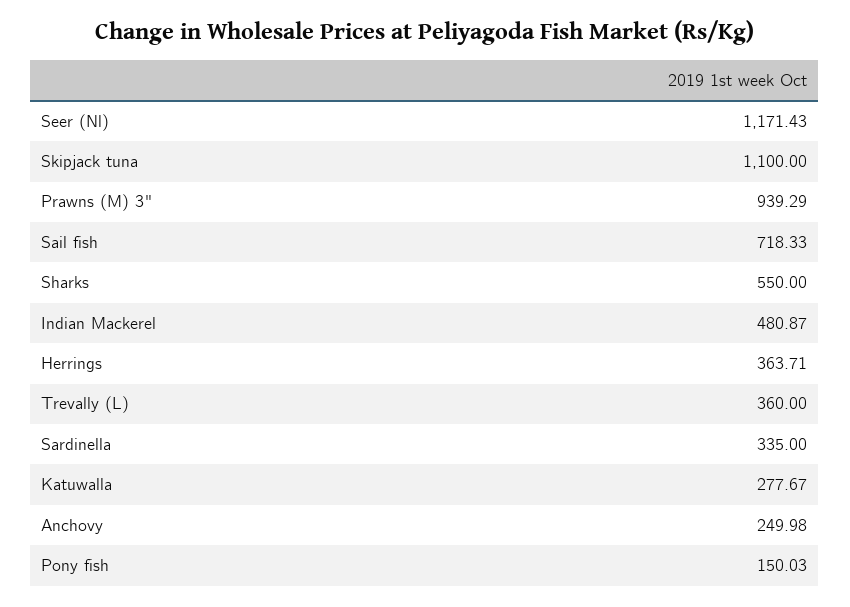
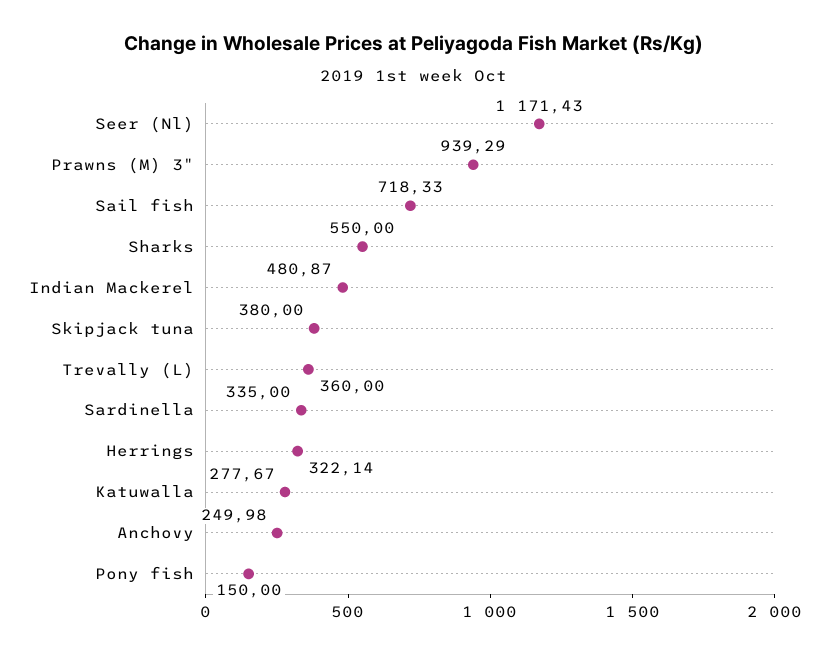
  {
    "Seer (Nl)": 1171.43,
-   "Skipjack tuna": 1100,
+   "Skipjack tuna": 380,
    "Prawns (M) 3\"": 939.29,
    "Sail fish": 718.33,
    "Sharks": 550,
    "Indian Mackerel": 480.87,
-   "Herrings": 363.71,
+   "Herrings": 322.14,
    "Trevally (L)": 360,
    "Sardinella": 335,
    "Katuwalla": 277.67,
    "Anchovy": 249.98,
-   "Pony fish": 150.03
+   "Pony fish": 150
  }

